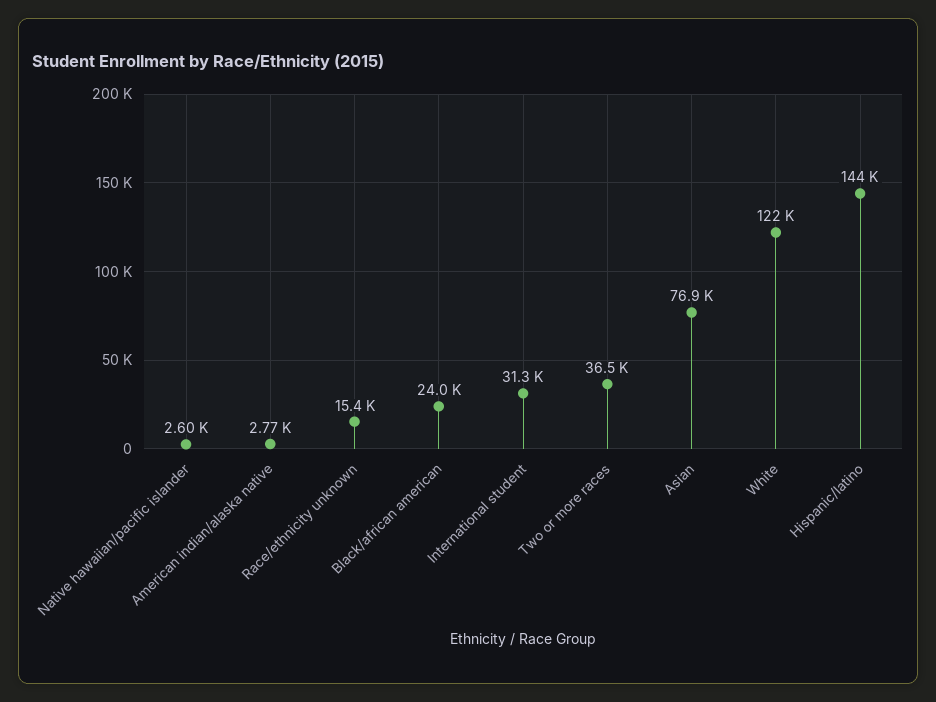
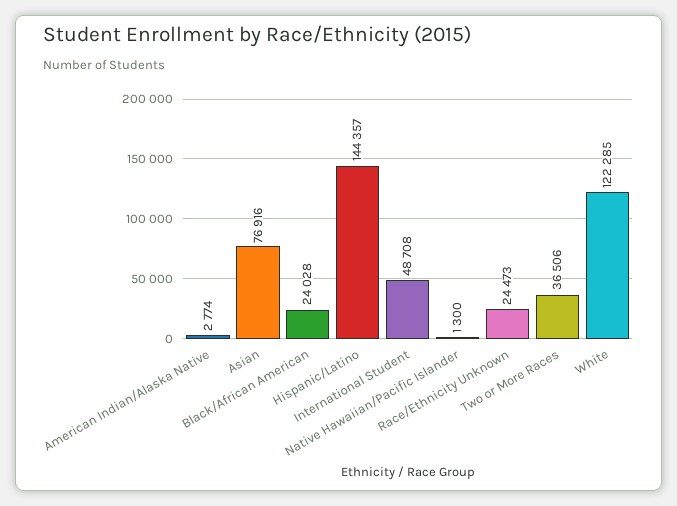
  {
-   "Native hawaiian/pacific islander": 2600,
+   "Native hawaiian/pacific islander": 1300,
    "American indian/alaska native": 2774,
-   "Race/ethnicity unknown": 15400,
+   "Race/ethnicity unknown": 24473,
    "Black/african american": 24028,
-   "International student": 31300,
+   "International student": 48708,
    "Two or more races": 36506,
    "Asian": 76916,
    "White": 122285,
    "Hispanic/latino": 144357
  }

